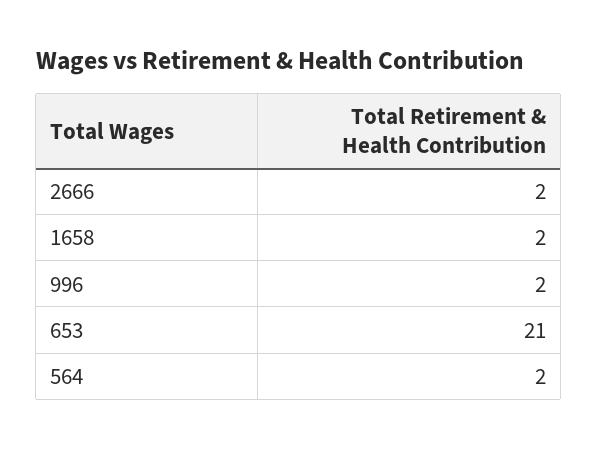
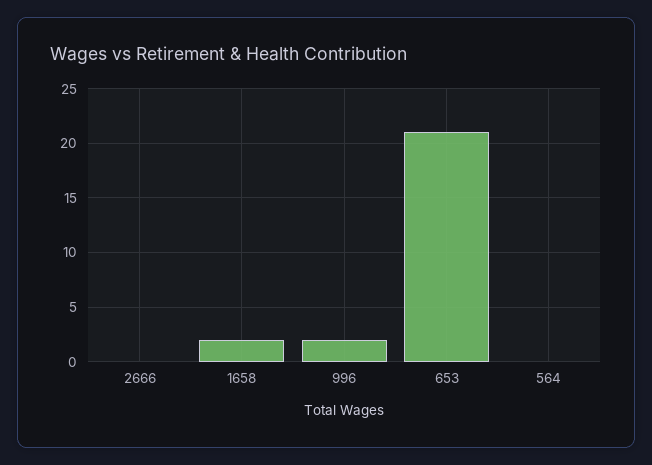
  {
-   "2666": 2,
+   "2666": 0,
    "1658": 2,
    "996": 2,
    "653": 21,
-   "564": 2
+   "564": 0
  }

